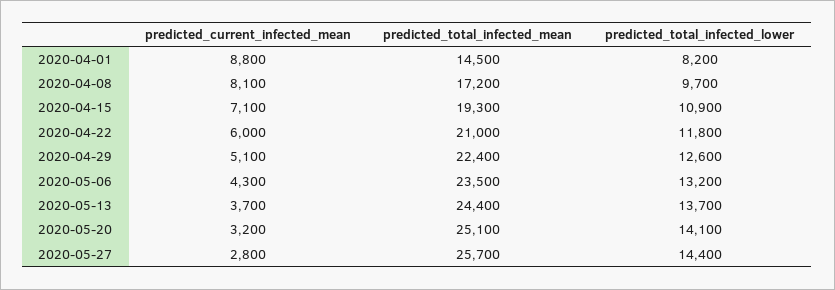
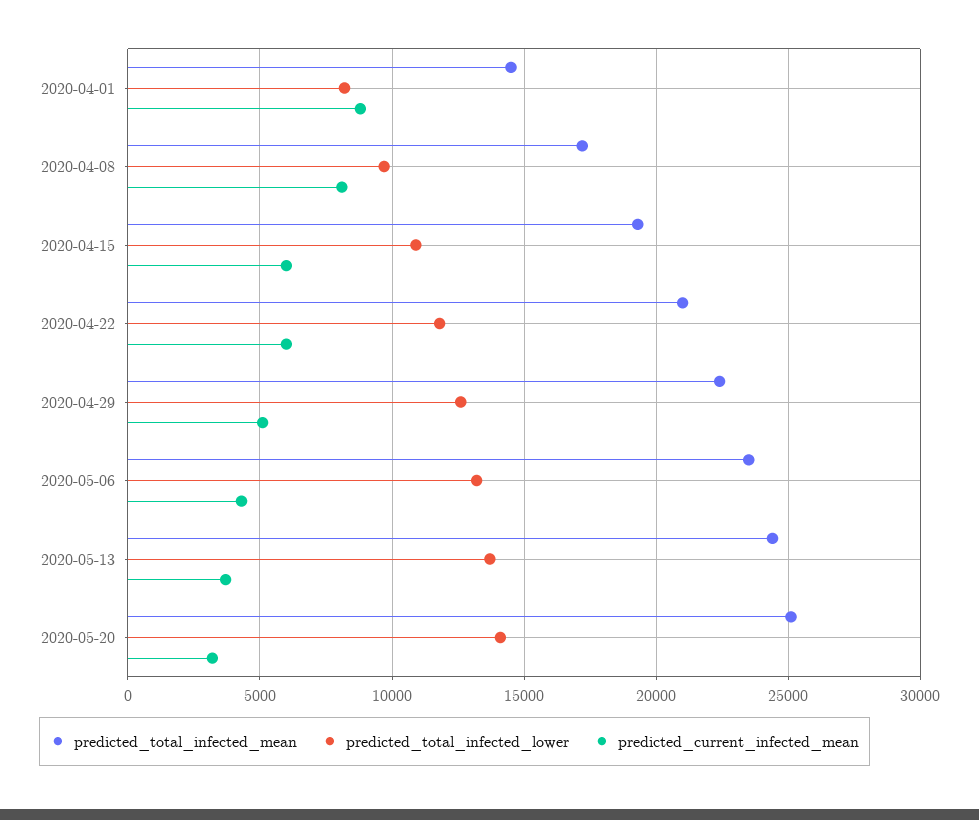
  {
    "predicted_current_infected_mean": {
      "2020-04-01": 8800,
      "2020-04-08": 8100,
-     "2020-04-15": 7100,
+     "2020-04-15": 6000,
      "2020-04-22": 6000,
      "2020-04-29": 5100,
      "2020-05-06": 4300,
      "2020-05-13": 3700,
-     "2020-05-20": 3200,
+     "2020-05-20": 3200
-     "2020-05-27": 2800
    },
    "predicted_total_infected_mean": {
      "2020-04-01": 14500,
      "2020-04-08": 17200,
      "2020-04-15": 19300,
      "2020-04-22": 21000,
      "2020-04-29": 22400,
      "2020-05-06": 23500,
      "2020-05-13": 24400,
-     "2020-05-20": 25100,
+     "2020-05-20": 25100
-     "2020-05-27": 25700
    },
    "predicted_total_infected_lower": {
      "2020-04-01": 8200,
      "2020-04-08": 9700,
      "2020-04-15": 10900,
      "2020-04-22": 11800,
      "2020-04-29": 12600,
      "2020-05-06": 13200,
      "2020-05-13": 13700,
-     "2020-05-20": 14100,
+     "2020-05-20": 14100
-     "2020-05-27": 14400
    }
  }

